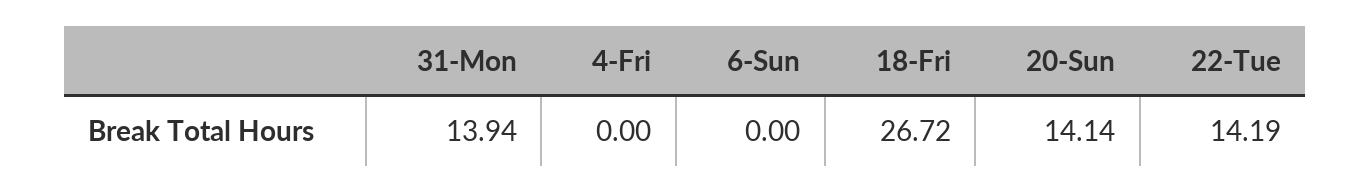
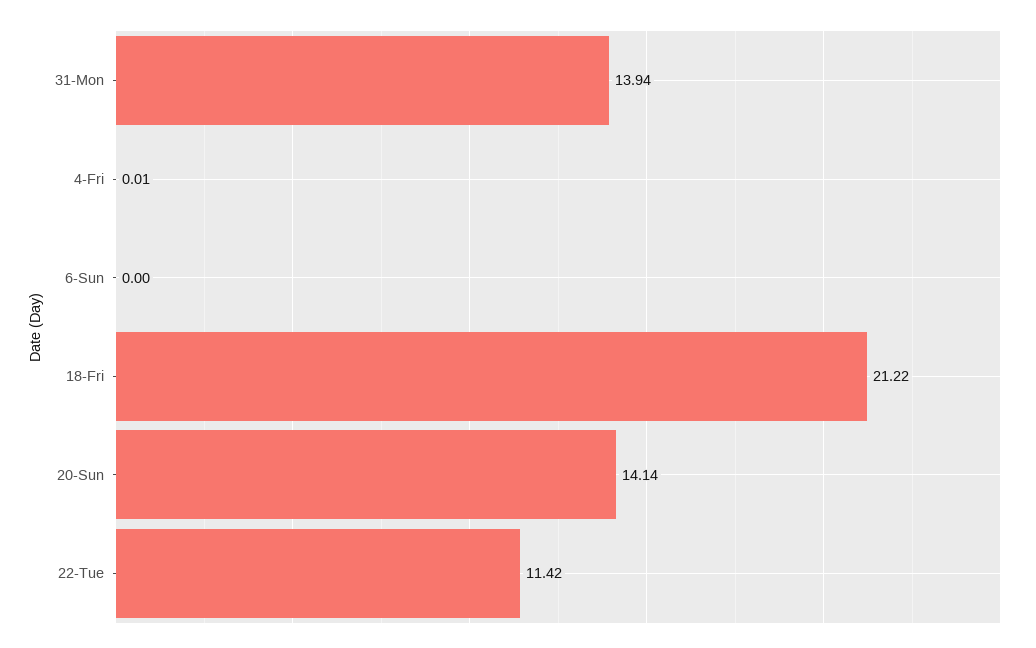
  {
    "31-Mon": 13.94,
-   "4-Fri": 0,
+   "4-Fri": 0.01,
    "6-Sun": 0,
-   "18-Fri": 26.72,
+   "18-Fri": 21.22,
    "20-Sun": 14.14,
-   "22-Tue": 14.19
+   "22-Tue": 11.42
  }

